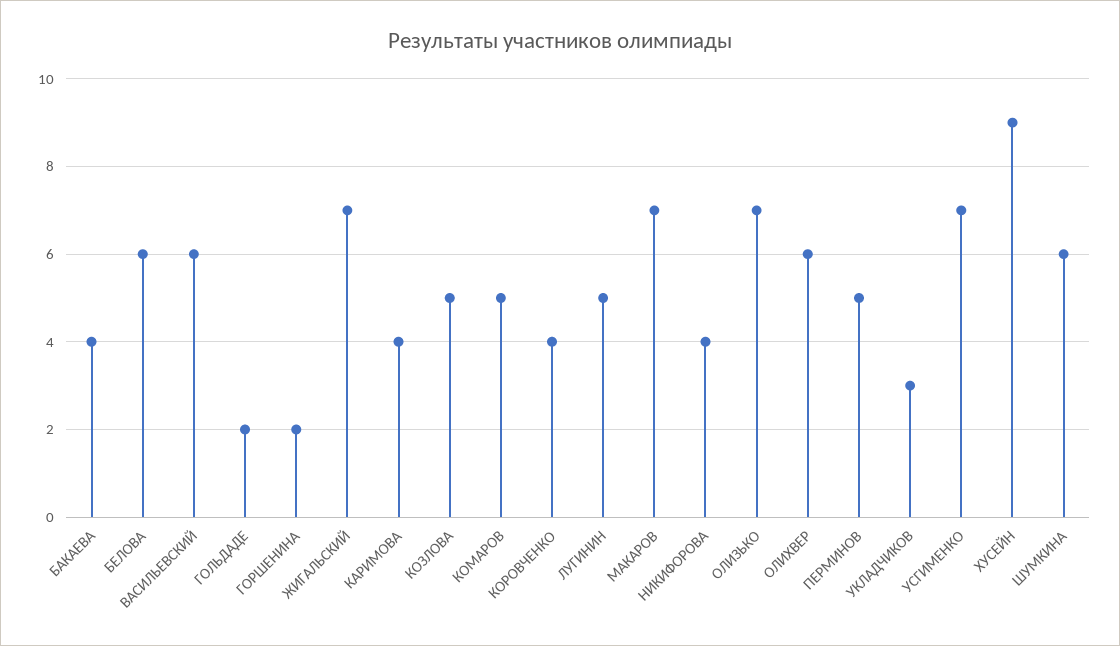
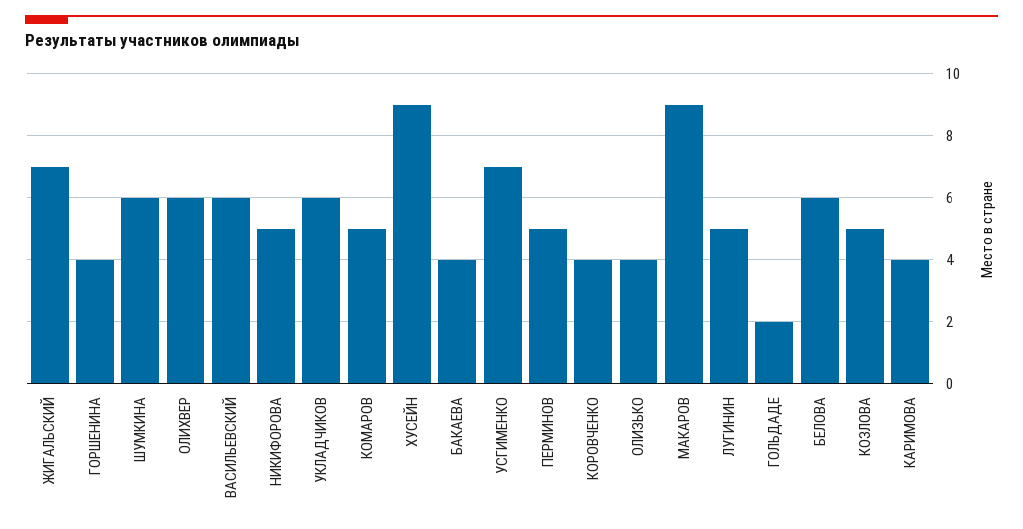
  {
    "БАКАЕВА": 4,
    "БЕЛОВА": 6,
    "ВАСИЛЬЕВСКИЙ": 6,
    "ГОЛЬДАДЕ": 2,
-   "ГОРШЕНИНА": 2,
+   "ГОРШЕНИНА": 4,
    "ЖИГАЛЬСКИЙ": 7,
    "КАРИМОВА": 4,
    "КОЗЛОВА": 5,
    "КОМАРОВ": 5,
    "КОРОВЧЕНКО": 4,
    "ЛУГИНИН": 5,
-   "МАКАРОВ": 7,
+   "МАКАРОВ": 9,
-   "НИКИФОРОВА": 4,
+   "НИКИФОРОВА": 5,
-   "ОЛИЗЬКО": 7,
+   "ОЛИЗЬКО": 4,
    "ОЛИХВЕР": 6,
    "ПЕРМИНОВ": 5,
-   "УКЛАДЧИКОВ": 3,
+   "УКЛАДЧИКОВ": 6,
    "УСГИМЕНКО": 7,
    "ХУСЕЙН": 9,
    "ШУМКИНА": 6
  }

